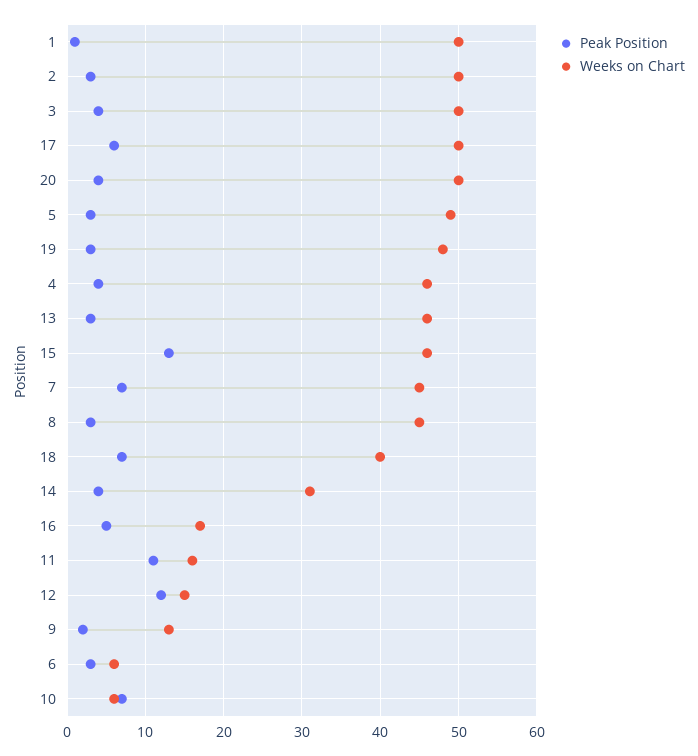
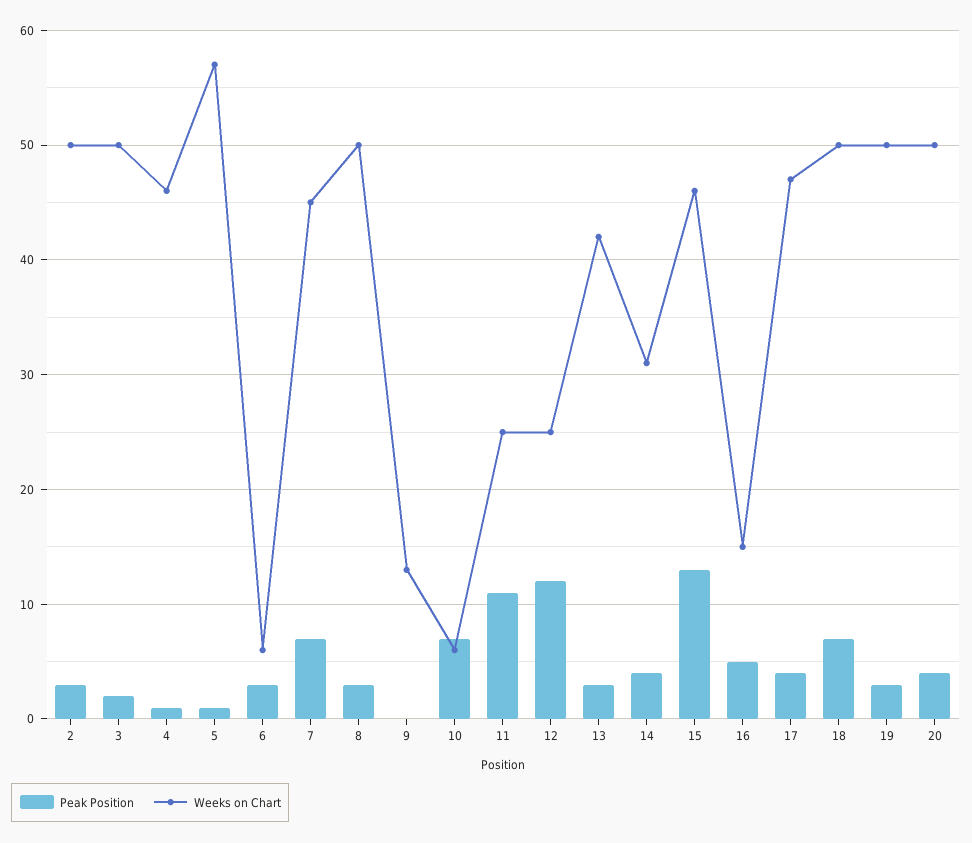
  {
    "Peak Position": {
-     "1": 1,
      "2": 3,
-     "3": 4,
+     "3": 2,
-     "17": 6,
+     "17": 4,
      "20": 4,
-     "5": 3,
+     "5": 1,
      "19": 3,
-     "4": 4,
+     "4": 1,
      "13": 3,
      "15": 13,
      "7": 7,
      "8": 3,
      "18": 7,
      "14": 4,
      "16": 5,
      "11": 11,
      "12": 12,
-     "9": 2,
+     "9": 0,
      "6": 3,
      "10": 7
    },
    "Weeks on Chart": {
-     "1": 50,
      "2": 50,
      "3": 50,
-     "17": 50,
+     "17": 47,
      "20": 50,
-     "5": 49,
+     "5": 57,
-     "19": 48,
+     "19": 50,
      "4": 46,
-     "13": 46,
+     "13": 42,
      "15": 46,
      "7": 45,
-     "8": 45,
+     "8": 50,
-     "18": 40,
+     "18": 50,
      "14": 31,
-     "16": 17,
+     "16": 15,
-     "11": 16,
+     "11": 25,
-     "12": 15,
+     "12": 25,
      "9": 13,
      "6": 6,
      "10": 6
    }
  }

